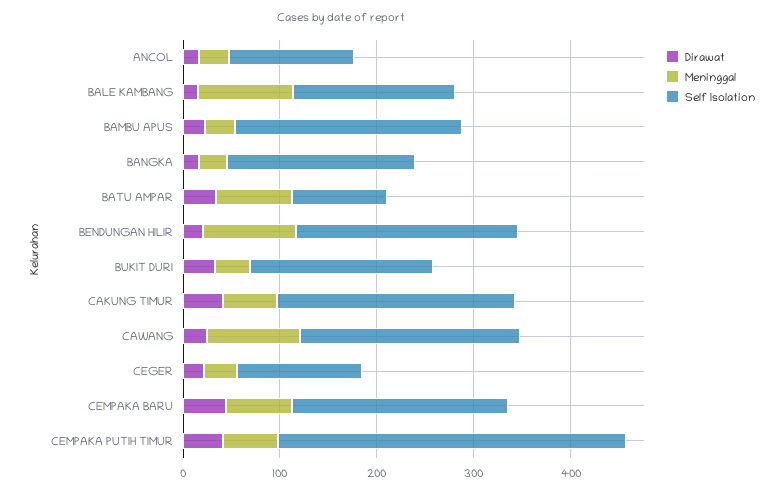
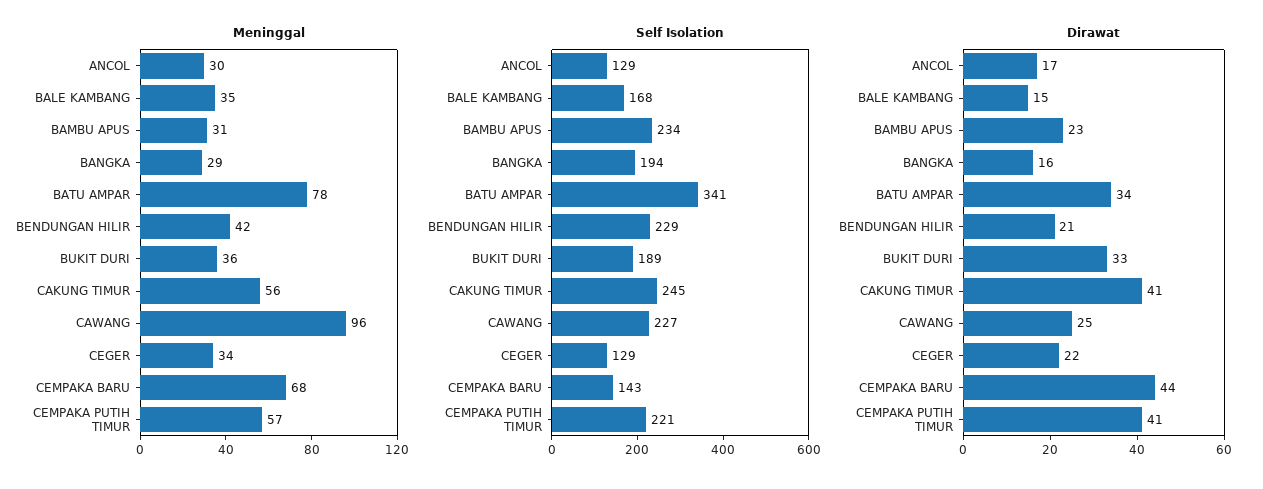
  {
    "Dirawat": {
      "ANCOL": 17,
      "BALE KAMBANG": 15,
      "BAMBU APUS": 23,
      "BANGKA": 16,
      "BATU AMPAR": 34,
      "BENDUNGAN HILIR": 21,
      "BUKIT DURI": 33,
      "CAKUNG TIMUR": 41,
      "CAWANG": 25,
      "CEGER": 22,
      "CEMPAKA BARU": 44,
      "CEMPAKA PUTIH TIMUR": 41
    },
    "Meninggal": {
      "ANCOL": 30,
-     "BALE KAMBANG": 100,
+     "BALE KAMBANG": 35,
      "BAMBU APUS": 31,
      "BANGKA": 29,
      "BATU AMPAR": 78,
-     "BENDUNGAN HILIR": 100,
+     "BENDUNGAN HILIR": 42,
      "BUKIT DURI": 36,
      "CAKUNG TIMUR": 56,
      "CAWANG": 96,
      "CEGER": 34,
      "CEMPAKA BARU": 68,
      "CEMPAKA PUTIH TIMUR": 57
    },
    "Self Isolation": {
      "ANCOL": 129,
      "BALE KAMBANG": 168,
      "BAMBU APUS": 234,
      "BANGKA": 194,
-     "BATU AMPAR": 100,
+     "BATU AMPAR": 341,
      "BENDUNGAN HILIR": 229,
      "BUKIT DURI": 189,
      "CAKUNG TIMUR": 245,
      "CAWANG": 227,
      "CEGER": 129,
-     "CEMPAKA BARU": 220,
+     "CEMPAKA BARU": 143,
-     "CEMPAKA PUTIH TIMUR": 360
+     "CEMPAKA PUTIH TIMUR": 221
    }
  }

